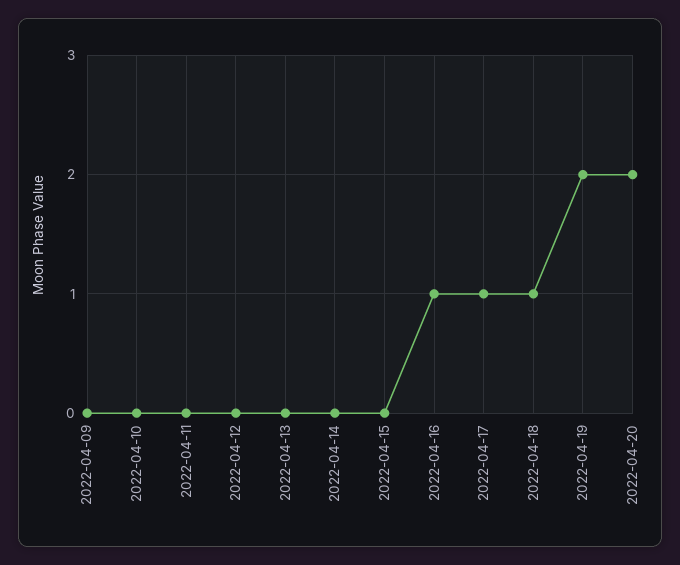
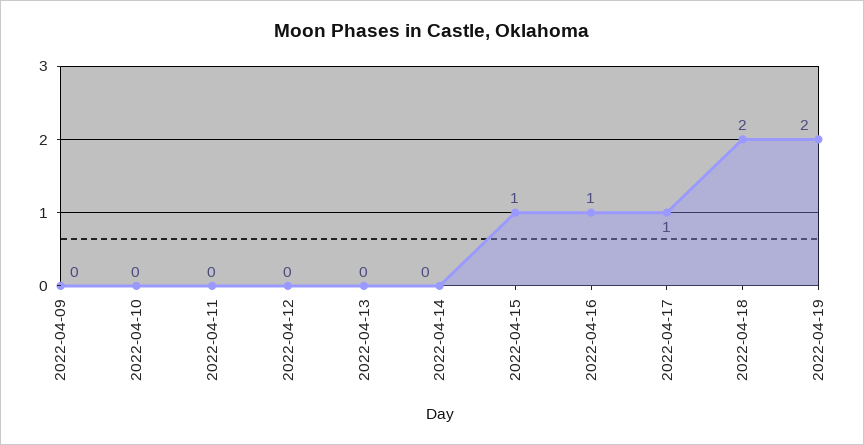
  {
    "2022-04-09": 0,
    "2022-04-10": 0,
    "2022-04-11": 0,
    "2022-04-12": 0,
    "2022-04-13": 0,
    "2022-04-14": 0,
-   "2022-04-15": 0,
+   "2022-04-15": 1,
    "2022-04-16": 1,
    "2022-04-17": 1,
-   "2022-04-18": 1,
+   "2022-04-18": 2,
-   "2022-04-19": 2,
+   "2022-04-19": 2
-   "2022-04-20": 2
  }

